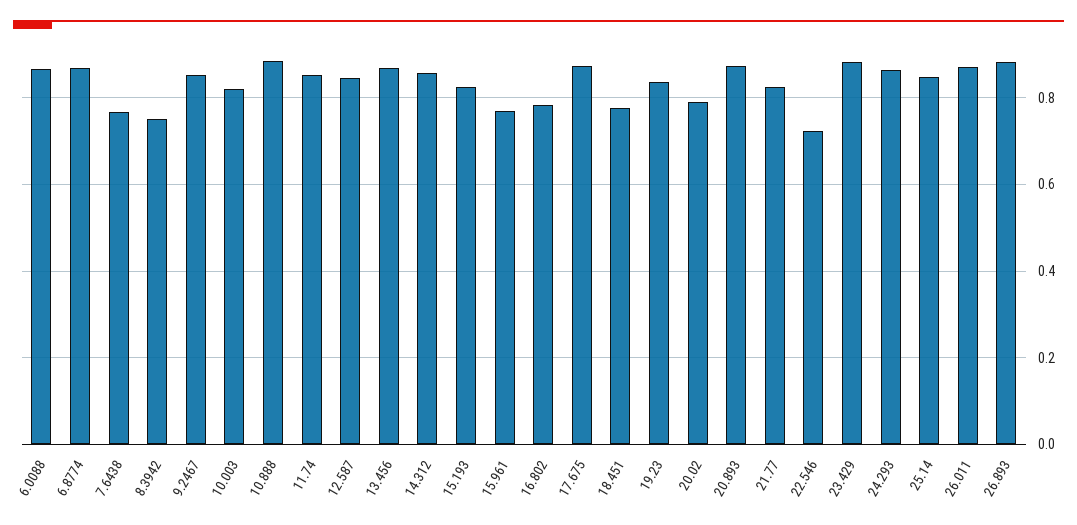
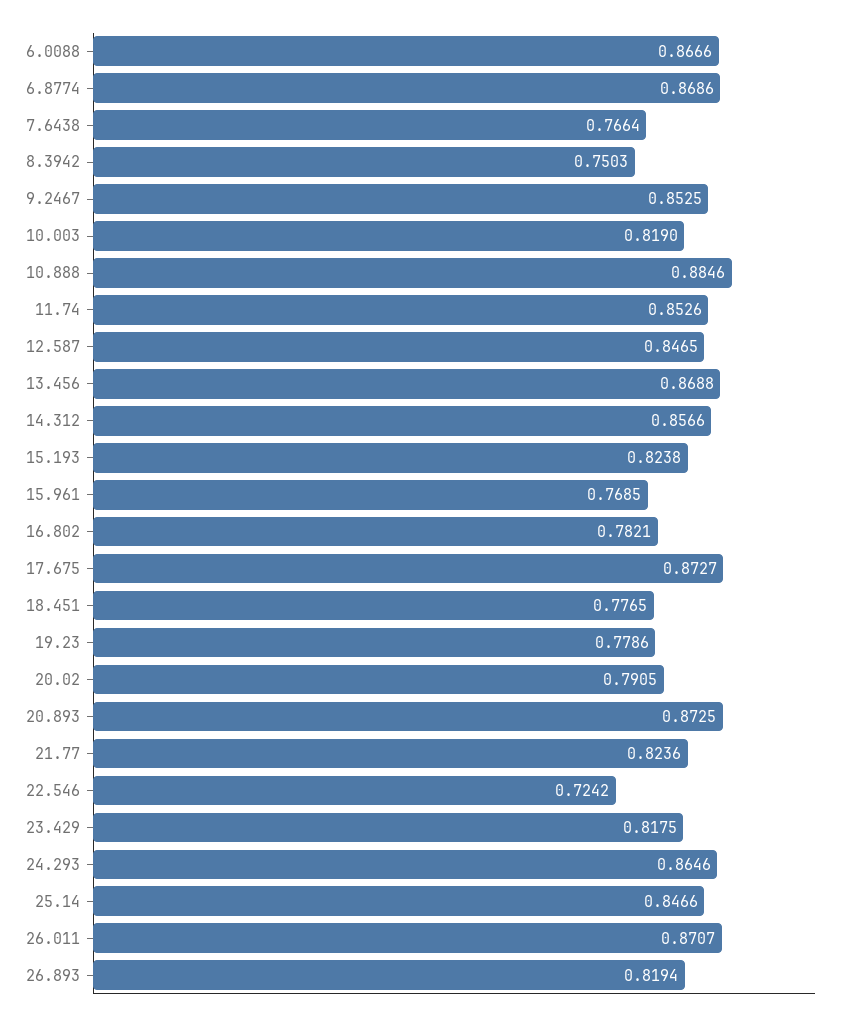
  {
    "6.0088": 0.8666,
    "6.8774": 0.8686,
    "7.6438": 0.7664,
    "8.3942": 0.7503,
    "9.2467": 0.8525,
    "10.003": 0.819,
    "10.888": 0.8846,
    "11.74": 0.8526,
    "12.587": 0.8465,
    "13.456": 0.8688,
    "14.312": 0.8566,
    "15.193": 0.8238,
    "15.961": 0.7685,
    "16.802": 0.7821,
    "17.675": 0.8727,
    "18.451": 0.7765,
-   "19.23": 0.84,
+   "19.23": 0.7786,
    "20.02": 0.7905,
    "20.893": 0.8725,
    "21.77": 0.8236,
    "22.546": 0.7242,
-   "23.429": 0.88,
+   "23.429": 0.8175,
    "24.293": 0.8646,
    "25.14": 0.8466,
    "26.011": 0.8707,
-   "26.893": 0.88
+   "26.893": 0.8194
  }

